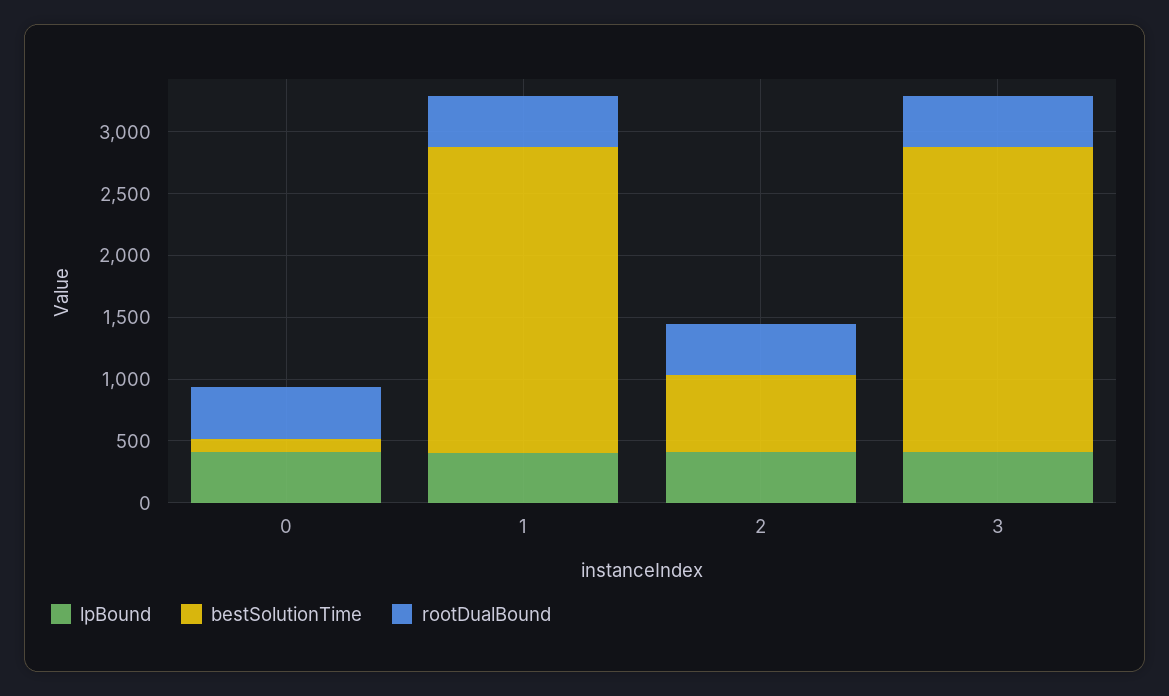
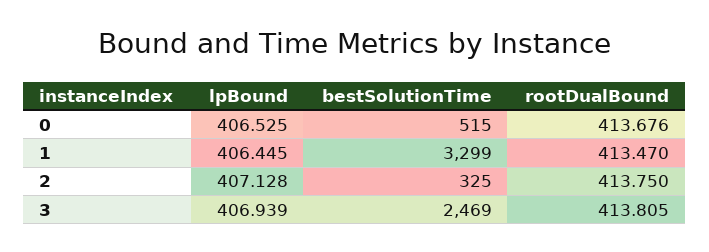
  {
    "lpBound": {
      "0": 406.525,
      "1": 406.445,
      "2": 407.128,
      "3": 406.939
    },
    "bestSolutionTime": {
-     "0": 100,
+     "0": 515,
-     "1": 2500,
+     "1": 3299,
-     "2": 600,
+     "2": 325,
      "3": 2469
    },
    "rootDualBound": {
      "0": 413.676,
      "1": 413.47,
      "2": 413.75,
      "3": 413.805
    }
  }

